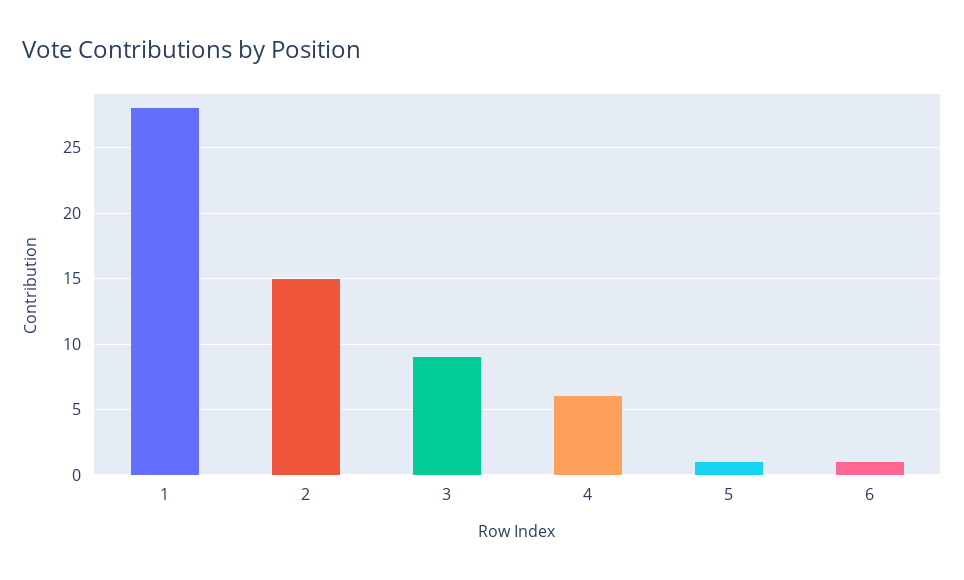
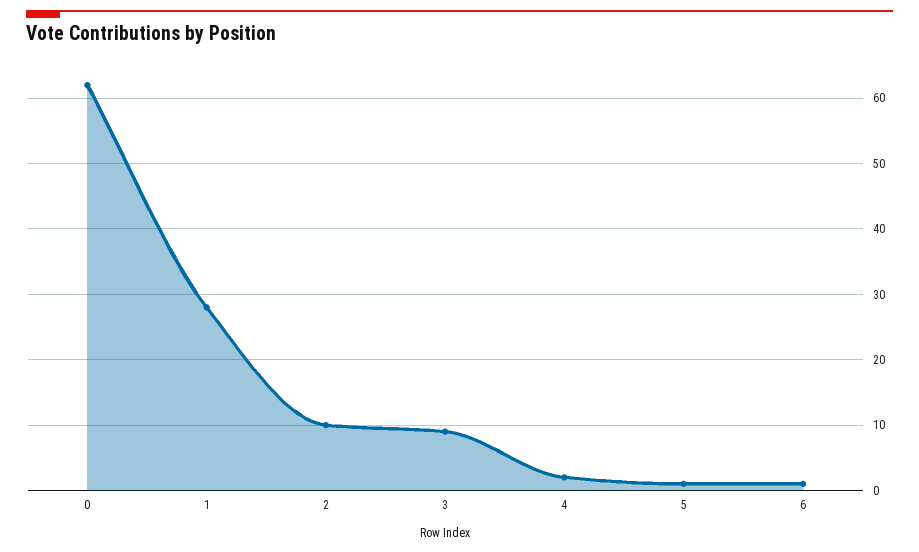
  {
    "1": 28,
-   "2": 15,
+   "2": 10,
    "3": 9,
-   "4": 6,
+   "4": 2,
    "5": 1,
-   "6": 1
+   "6": 1,
+   "0": 62
  }

